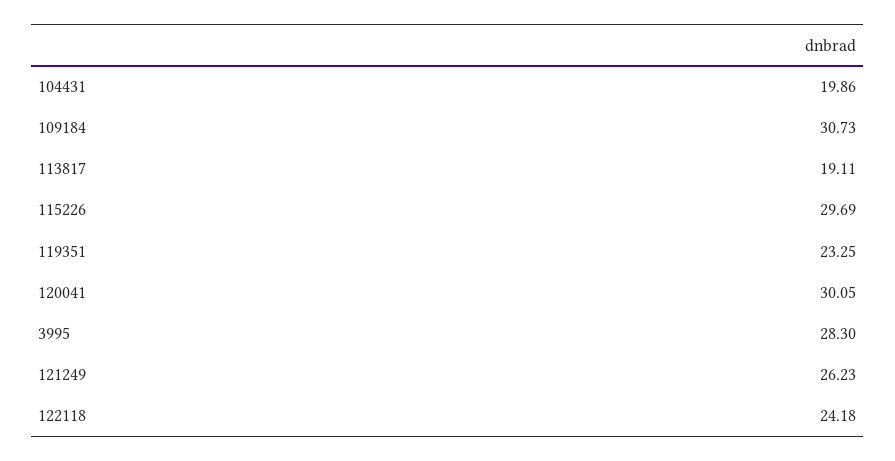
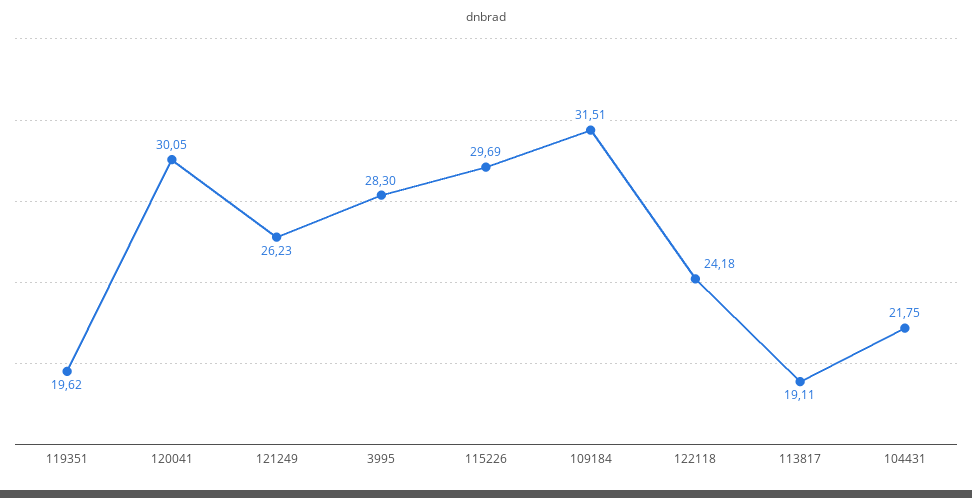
  {
-   "104431": 19.86,
+   "104431": 21.75,
-   "109184": 30.73,
+   "109184": 31.51,
    "113817": 19.11,
    "115226": 29.69,
-   "119351": 23.25,
+   "119351": 19.62,
    "120041": 30.05,
    "3995": 28.3,
    "121249": 26.23,
    "122118": 24.18
  }

